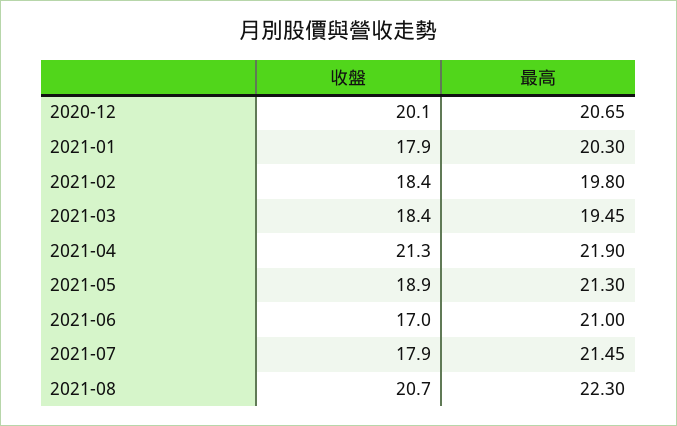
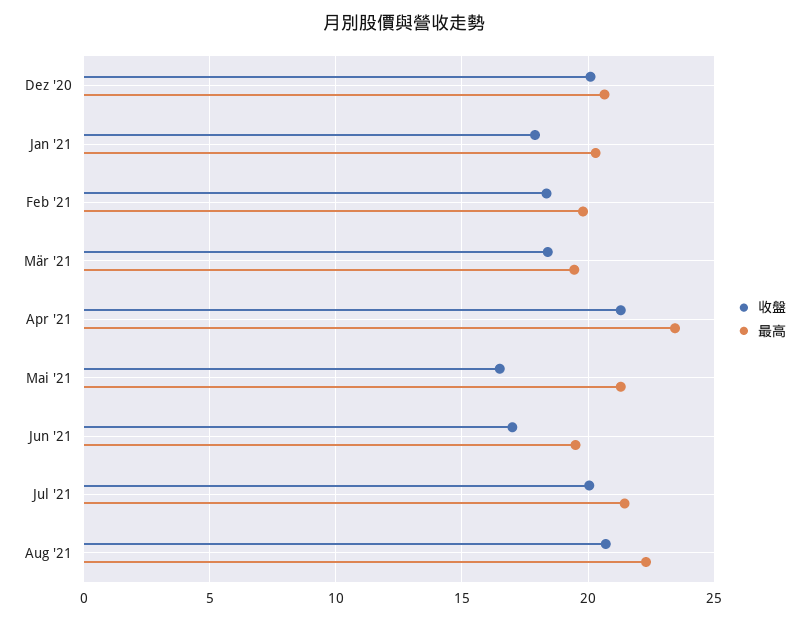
  {
    "收盤": {
      "2020-12": 20.1,
      "2021-01": 17.9,
      "2021-02": 18.4,
      "2021-03": 18.4,
      "2021-04": 21.3,
-     "2021-05": 18.9,
+     "2021-05": 16.5,
      "2021-06": 17,
-     "2021-07": 17.9,
+     "2021-07": 20,
      "2021-08": 20.7
    },
    "最高": {
      "2020-12": 20.65,
      "2021-01": 20.3,
      "2021-02": 19.8,
      "2021-03": 19.45,
-     "2021-04": 21.9,
+     "2021-04": 23.5,
      "2021-05": 21.3,
-     "2021-06": 21,
+     "2021-06": 19.5,
      "2021-07": 21.45,
      "2021-08": 22.3
    }
  }

